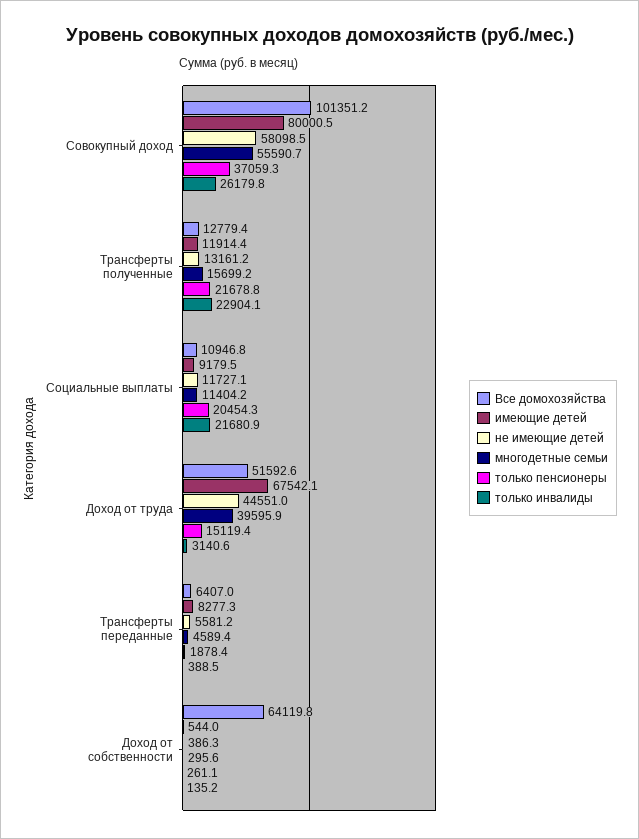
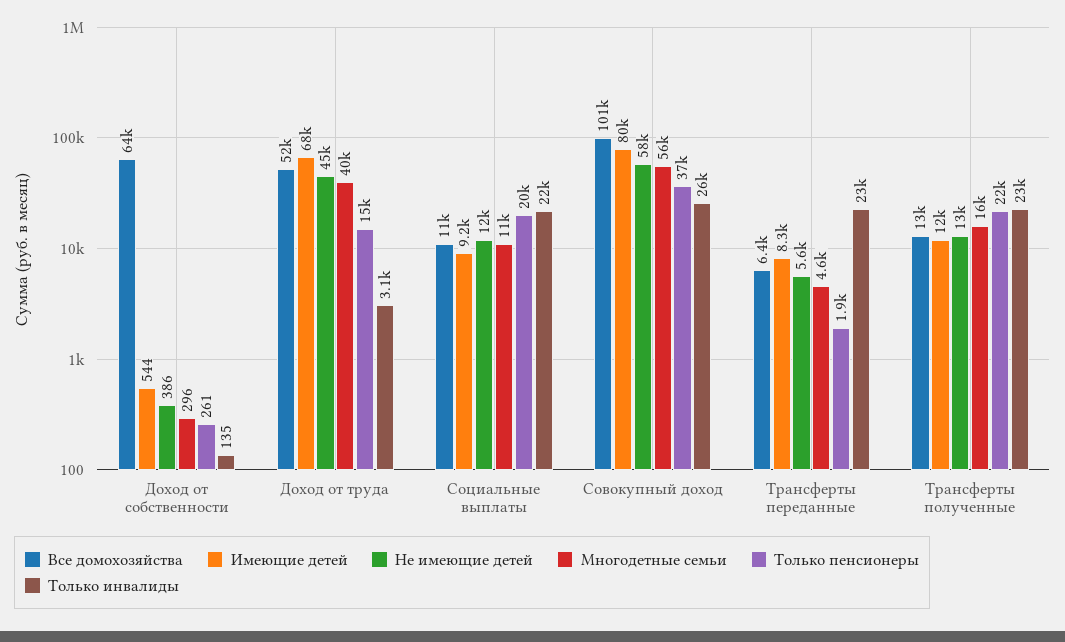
  {
    "Все домохозяйства": {
      "Совокупный доход": 101351.2,
      "Трансферты полученные": 12779.4,
      "Социальные выплаты": 10946.8,
      "Доход от труда": 51592.6,
      "Трансферты переданные": 6407,
      "Доход от собственности": 64119.8
    },
    "имеющие детей": {
      "Совокупный доход": 80000.5,
      "Трансферты полученные": 11914.4,
      "Социальные выплаты": 9179.5,
      "Доход от труда": 67542.1,
      "Трансферты переданные": 8277.3,
      "Доход от собственности": 544
    },
    "не имеющие детей": {
      "Совокупный доход": 58098.5,
      "Трансферты полученные": 13161.2,
      "Социальные выплаты": 11727.1,
      "Доход от труда": 44551,
      "Трансферты переданные": 5581.2,
      "Доход от собственности": 386.3
    },
    "многодетные семьи": {
      "Совокупный доход": 55590.7,
      "Трансферты полученные": 15699.2,
      "Социальные выплаты": 11404.2,
      "Доход от труда": 39595.9,
      "Трансферты переданные": 4589.4,
      "Доход от собственности": 295.6
    },
    "только пенсионеры": {
      "Совокупный доход": 37059.3,
      "Трансферты полученные": 21678.8,
      "Социальные выплаты": 20454.3,
      "Доход от труда": 15119.4,
      "Трансферты переданные": 1878.4,
      "Доход от собственности": 261.1
    },
    "только инвалиды": {
      "Совокупный доход": 26179.8,
      "Трансферты полученные": 22904.1,
      "Социальные выплаты": 21680.9,
      "Доход от труда": 3140.6,
-     "Трансферты переданные": 388.5,
+     "Трансферты переданные": 23000,
      "Доход от собственности": 135.2
    }
  }

